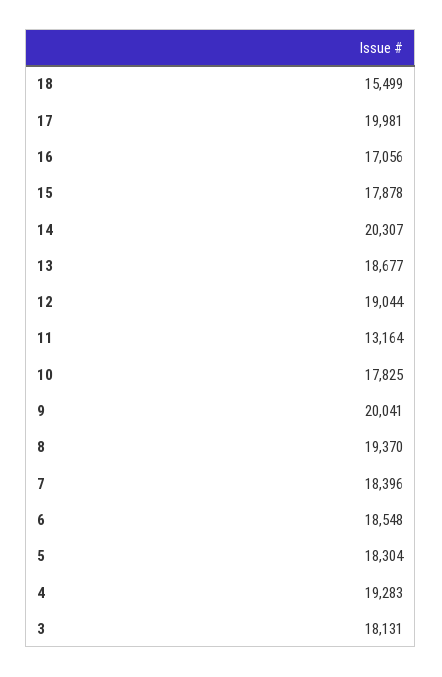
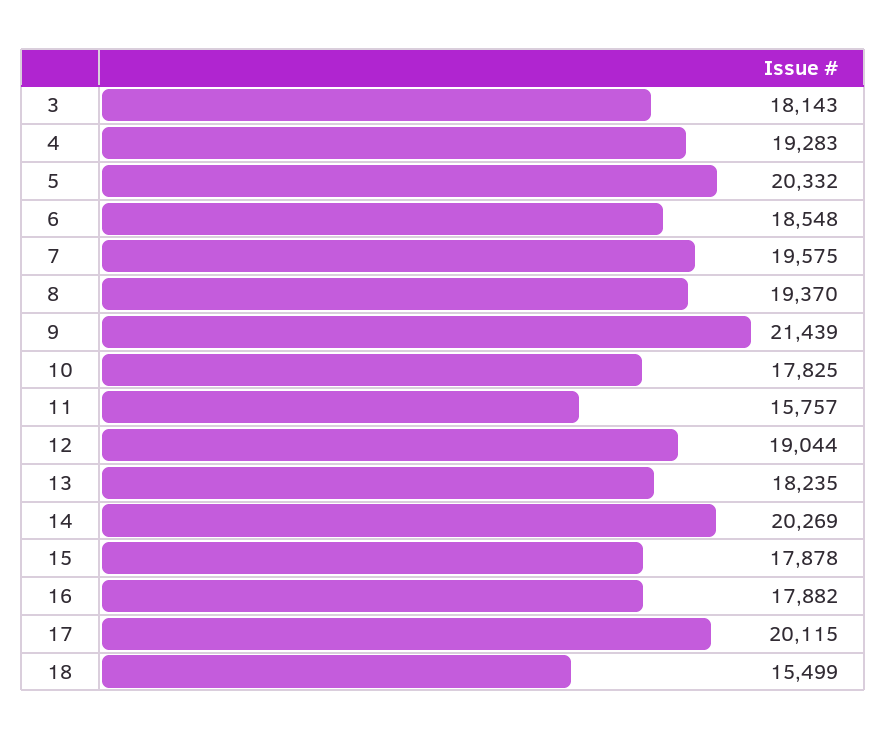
  {
    "18": 15499,
-   "17": 19981,
+   "17": 20115,
-   "16": 17056,
+   "16": 17882,
    "15": 17878,
-   "14": 20307,
+   "14": 20269,
-   "13": 18677,
+   "13": 18235,
    "12": 19044,
-   "11": 13164,
+   "11": 15757,
    "10": 17825,
-   "9": 20041,
+   "9": 21439,
    "8": 19370,
-   "7": 18396,
+   "7": 19575,
    "6": 18548,
-   "5": 18304,
+   "5": 20332,
    "4": 19283,
-   "3": 18131
+   "3": 18143
  }

